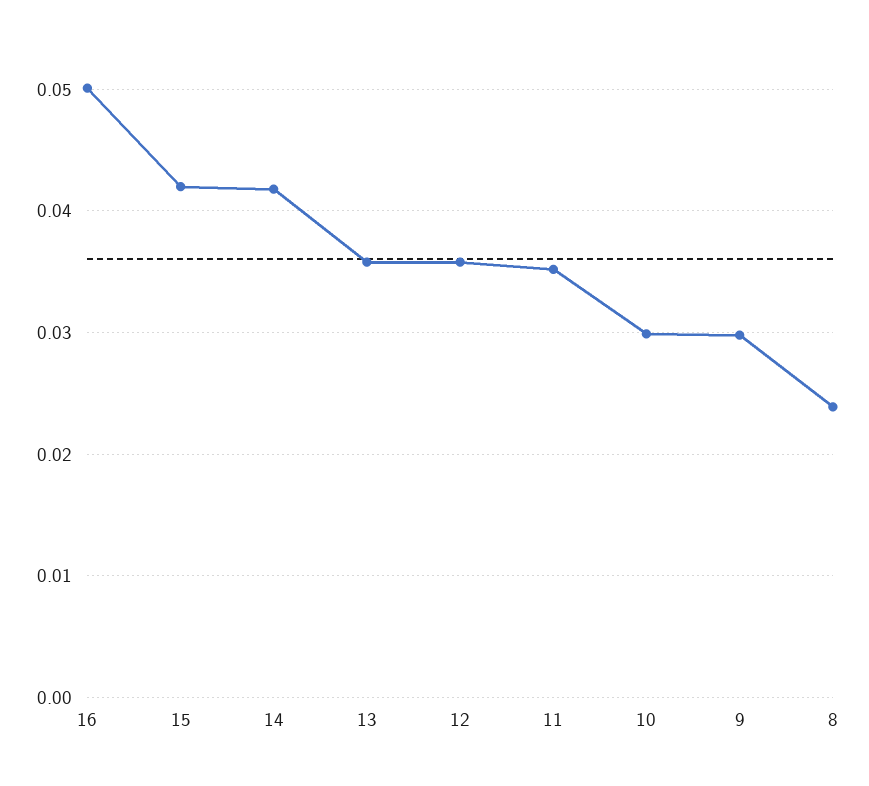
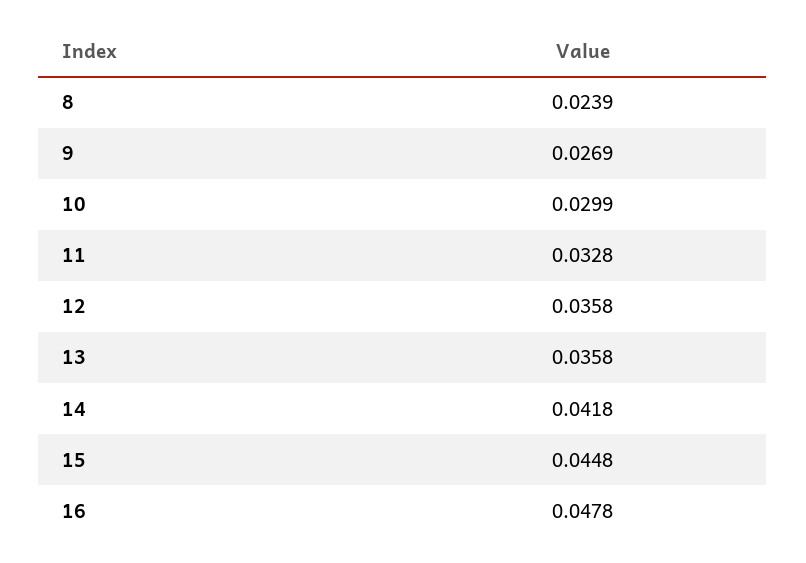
  {
-   "16": 0.05,
+   "16": 0.0478,
-   "15": 0.042,
+   "15": 0.0448,
    "14": 0.0418,
    "13": 0.0358,
    "12": 0.0358,
-   "11": 0.035,
+   "11": 0.0328,
    "10": 0.0299,
-   "9": 0.03,
+   "9": 0.0269,
    "8": 0.0239
  }

